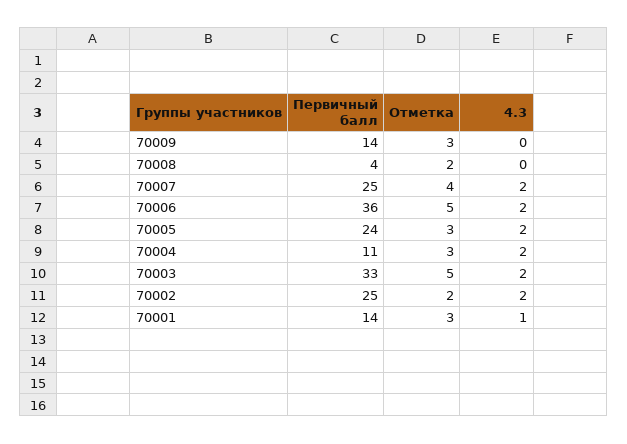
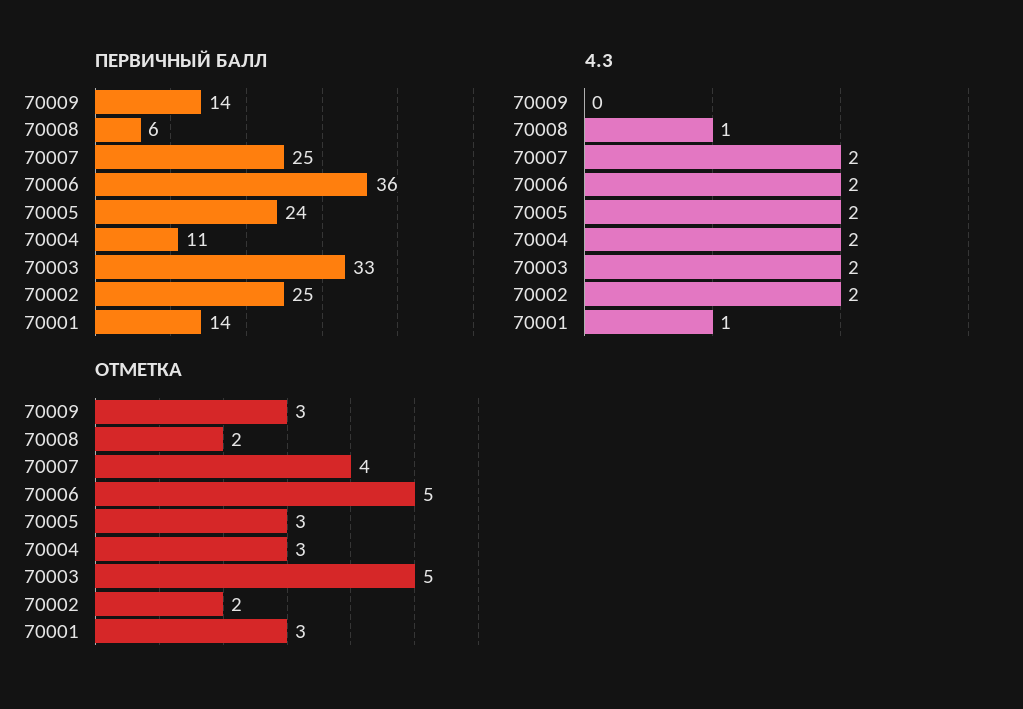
  {
    "Первичный балл": {
      "70009": 14,
-     "70008": 4,
+     "70008": 6,
      "70007": 25,
      "70006": 36,
      "70005": 24,
      "70004": 11,
      "70003": 33,
      "70002": 25,
      "70001": 14
    },
    "Отметка": {
      "70009": 3,
      "70008": 2,
      "70007": 4,
      "70006": 5,
      "70005": 3,
      "70004": 3,
      "70003": 5,
      "70002": 2,
      "70001": 3
    },
    "4.3": {
      "70009": 0,
-     "70008": 0,
+     "70008": 1,
      "70007": 2,
      "70006": 2,
      "70005": 2,
      "70004": 2,
      "70003": 2,
      "70002": 2,
      "70001": 1
    }
  }

